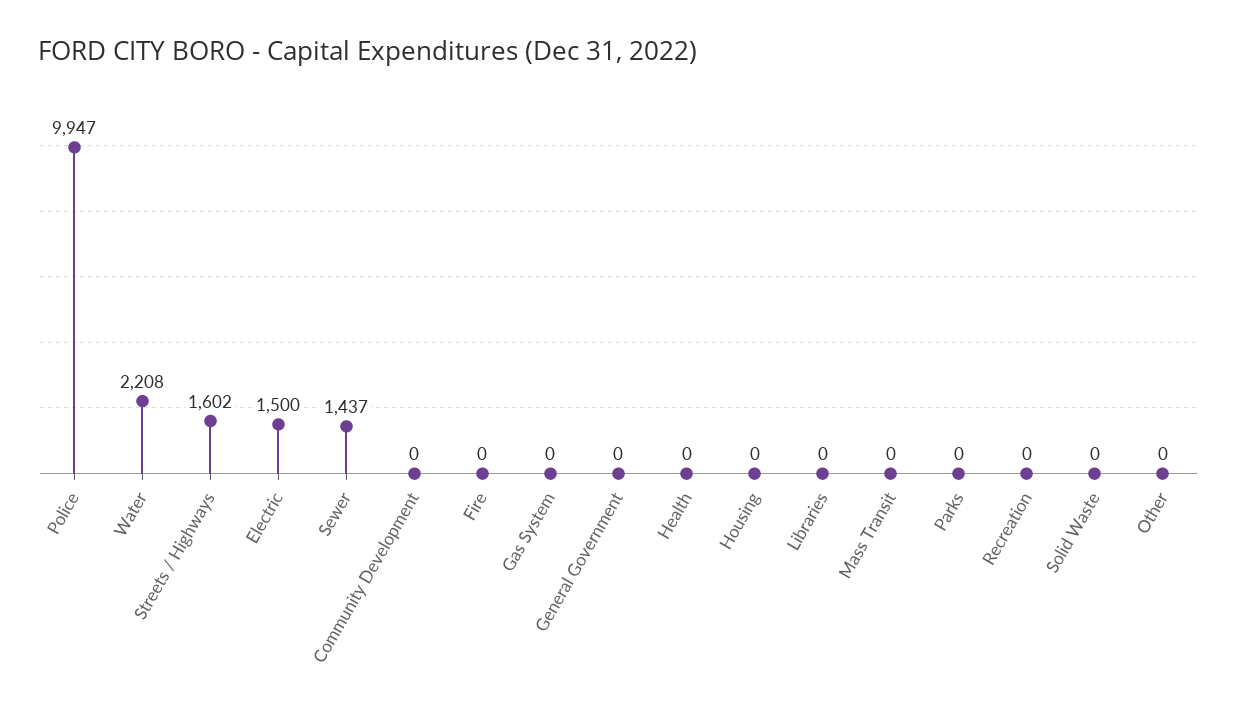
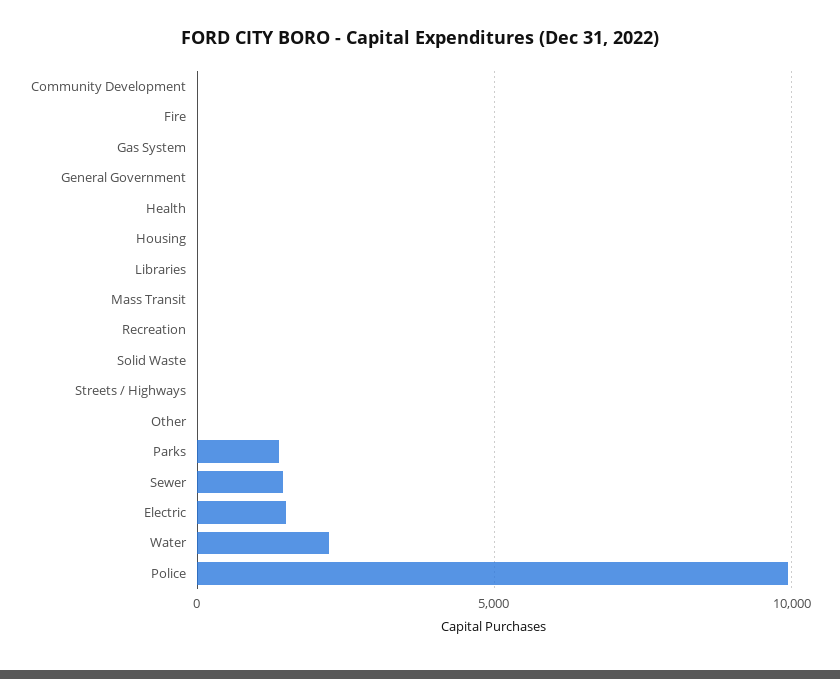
  {
    "Police": 9947,
    "Water": 2208,
-   "Streets / Highways": 1602,
+   "Streets / Highways": 0,
    "Electric": 1500,
    "Sewer": 1437,
    "Community Development": 0,
    "Fire": 0,
    "Gas System": 0,
    "General Government": 0,
    "Health": 0,
    "Housing": 0,
    "Libraries": 0,
    "Mass Transit": 0,
-   "Parks": 0,
+   "Parks": 1500,
    "Recreation": 0,
    "Solid Waste": 0,
    "Other": 0
  }

